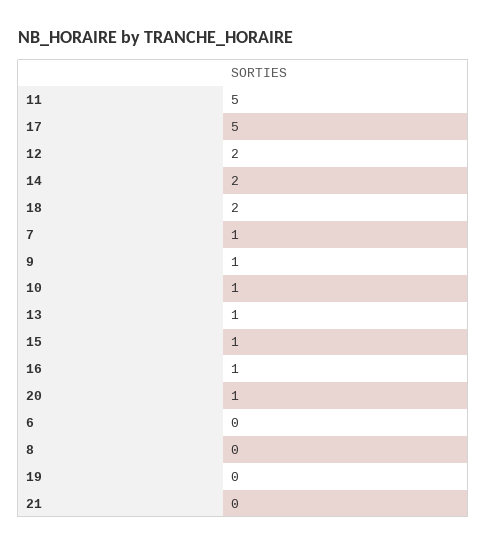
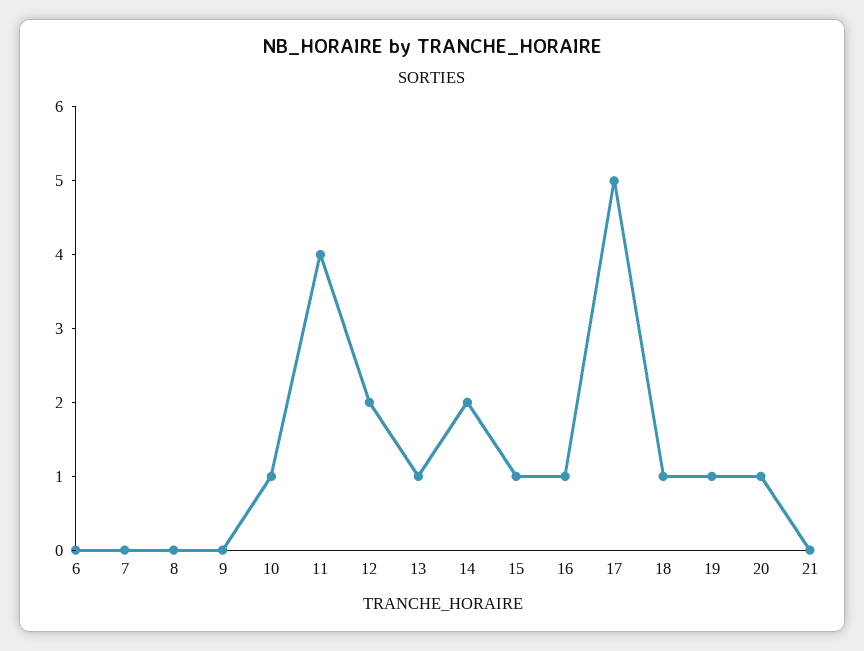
  {
-   "11": 5,
+   "11": 4,
    "17": 5,
    "12": 2,
    "14": 2,
-   "18": 2,
+   "18": 1,
-   "7": 1,
+   "7": 0,
-   "9": 1,
+   "9": 0,
    "10": 1,
    "13": 1,
    "15": 1,
    "16": 1,
    "20": 1,
    "6": 0,
    "8": 0,
-   "19": 0,
+   "19": 1,
    "21": 0
  }

